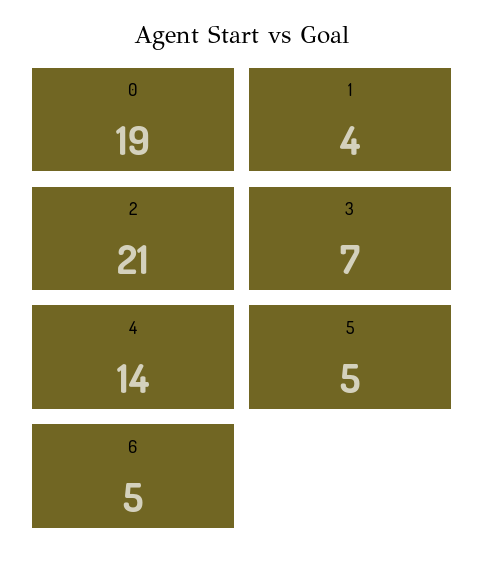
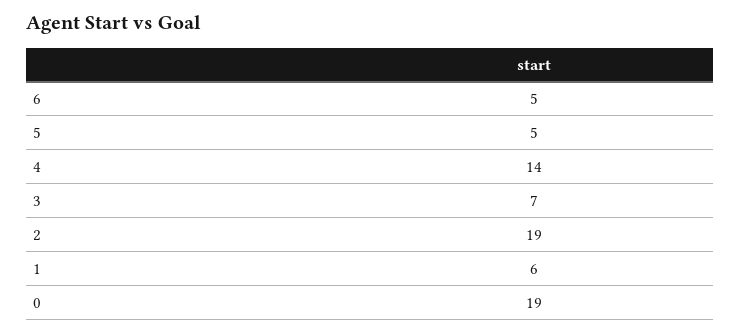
  {
    "0": 19,
-   "1": 4,
+   "1": 6,
-   "2": 21,
+   "2": 19,
    "3": 7,
    "4": 14,
    "5": 5,
    "6": 5
  }

